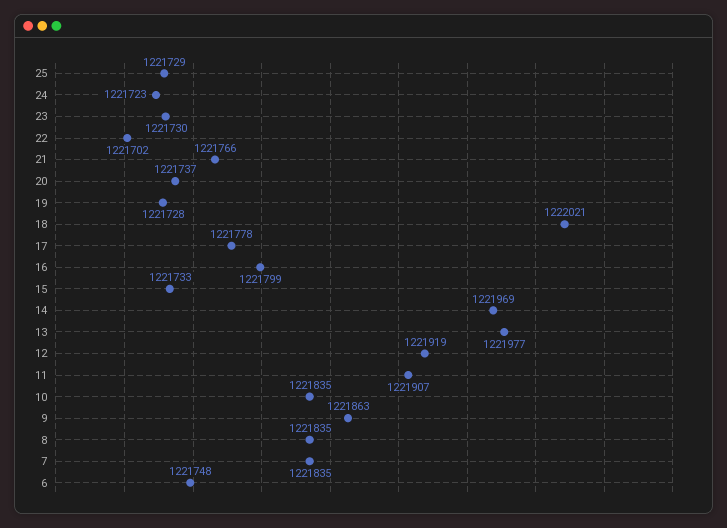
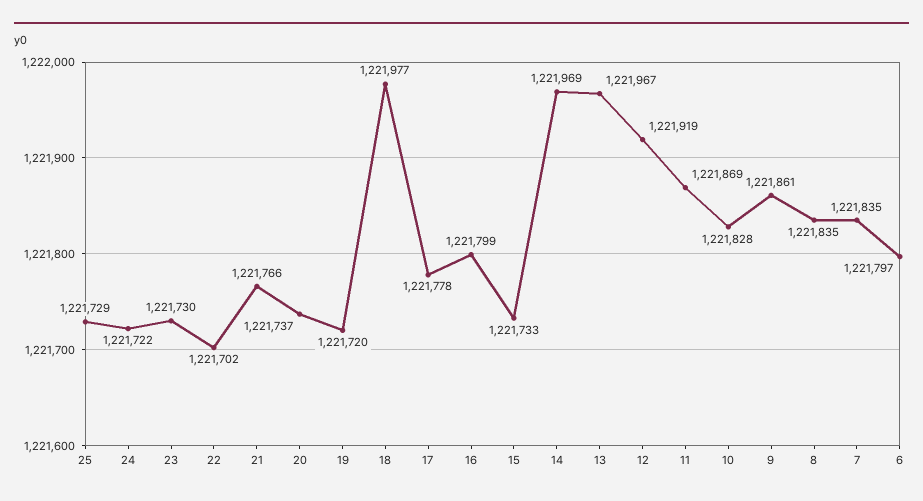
  {
    "25": 1221729,
-   "24": 1221723,
+   "24": 1221722,
    "23": 1221730,
    "22": 1221702,
    "21": 1221766,
    "20": 1221737,
-   "19": 1221728,
+   "19": 1221720,
-   "18": 1222021,
+   "18": 1221977,
    "17": 1221778,
    "16": 1221799,
    "15": 1221733,
    "14": 1221969,
-   "13": 1221977,
+   "13": 1221967,
    "12": 1221919,
-   "11": 1221907,
+   "11": 1221869,
-   "10": 1221835,
+   "10": 1221828,
-   "9": 1221863,
+   "9": 1221861,
    "8": 1221835,
    "7": 1221835,
-   "6": 1221748
+   "6": 1221797
  }

